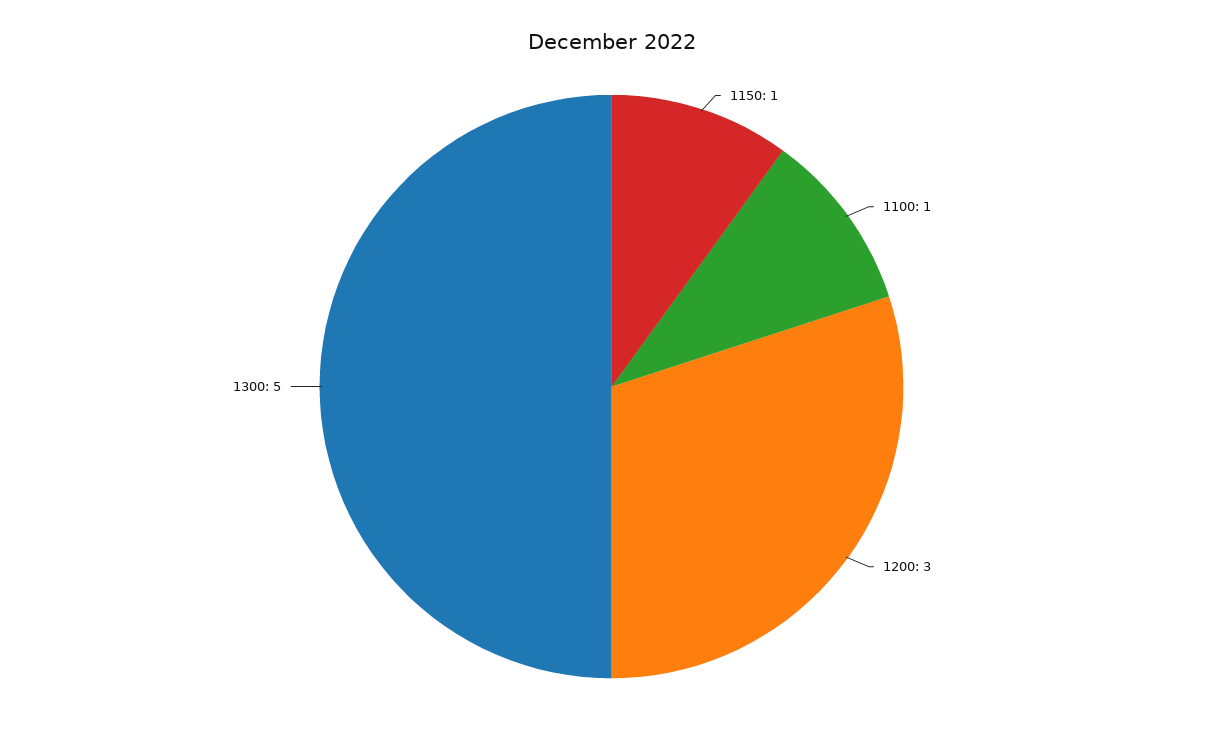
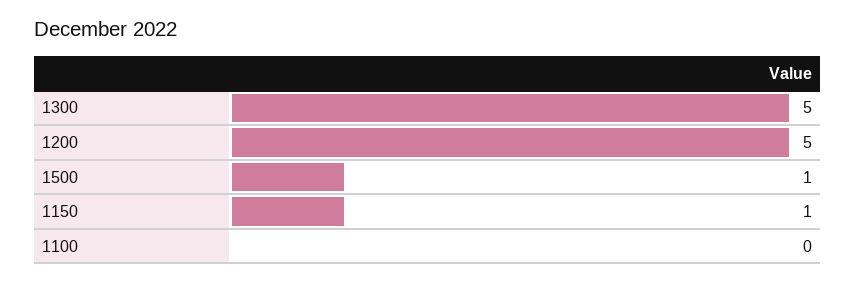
  {
    "1150": 1,
-   "1100": 1,
+   "1100": 0,
-   "1200": 3,
+   "1200": 5,
-   "1300": 5
+   "1300": 5,
+   "1500": 1
  }

